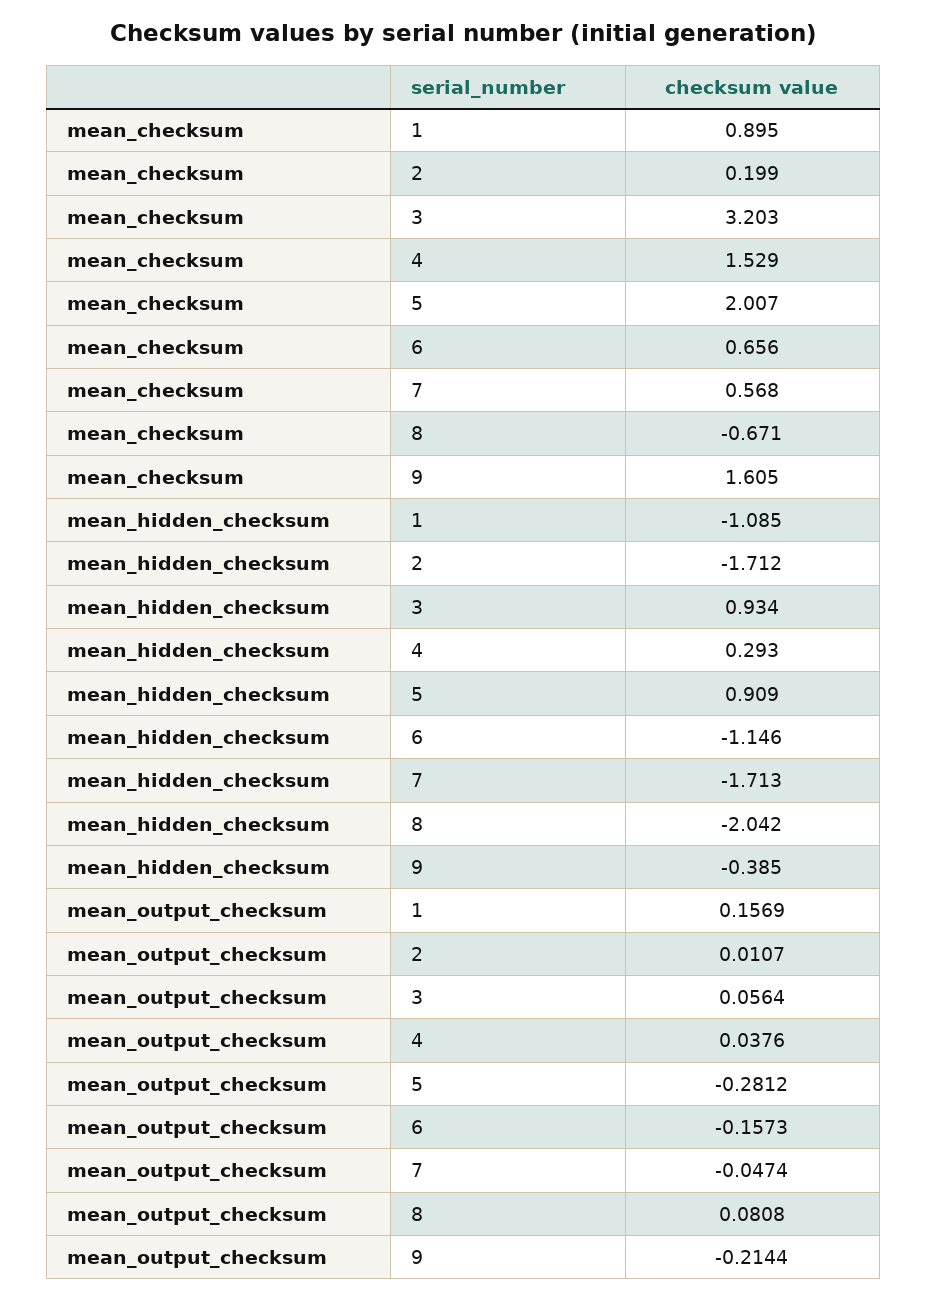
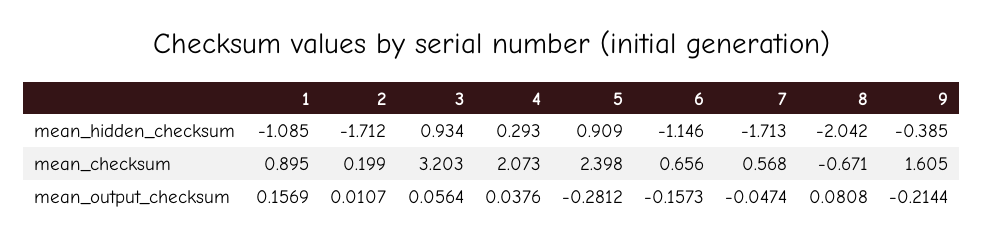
  {
    "mean_checksum": {
      "1": 0.895,
      "2": 0.199,
      "3": 3.203,
-     "4": 1.529,
+     "4": 2.073,
-     "5": 2.007,
+     "5": 2.398,
      "6": 0.656,
      "7": 0.568,
      "8": -0.671,
      "9": 1.605
    },
    "mean_hidden_checksum": {
      "1": -1.085,
      "2": -1.712,
      "3": 0.934,
      "4": 0.293,
      "5": 0.909,
      "6": -1.146,
      "7": -1.713,
      "8": -2.042,
      "9": -0.385
    },
    "mean_output_checksum": {
      "1": 0.1569,
      "2": 0.0107,
      "3": 0.0564,
      "4": 0.0376,
      "5": -0.2812,
      "6": -0.1573,
      "7": -0.0474,
      "8": 0.0808,
      "9": -0.2144
    }
  }

